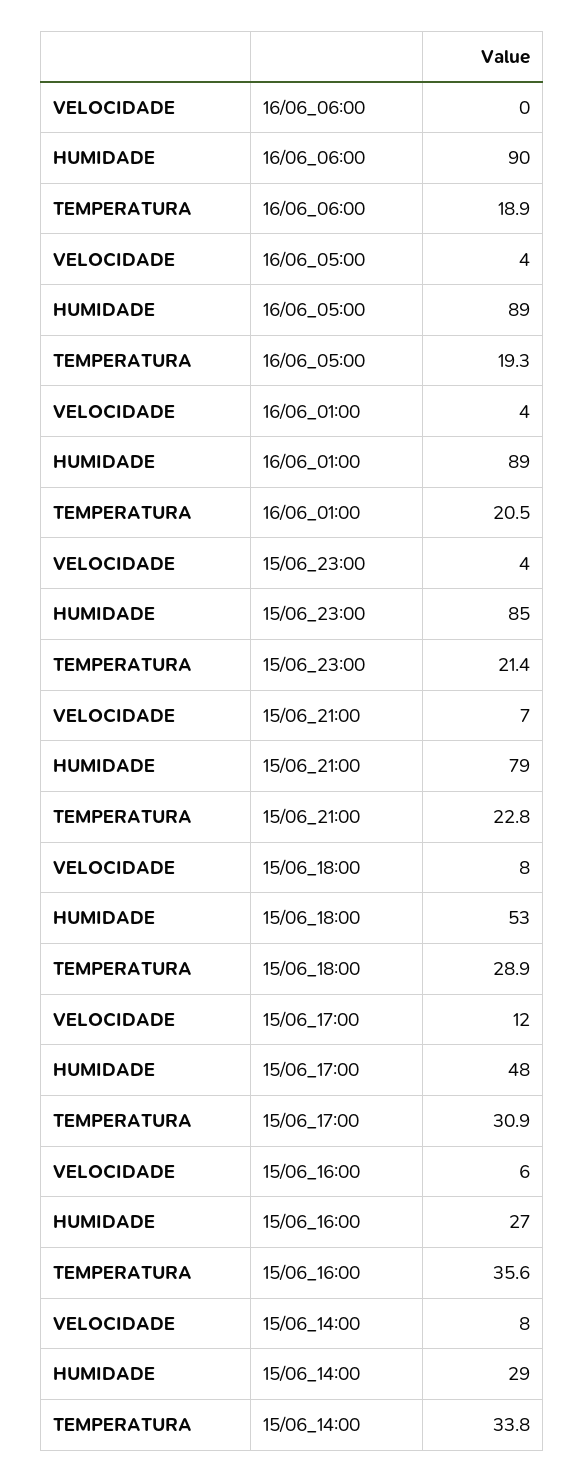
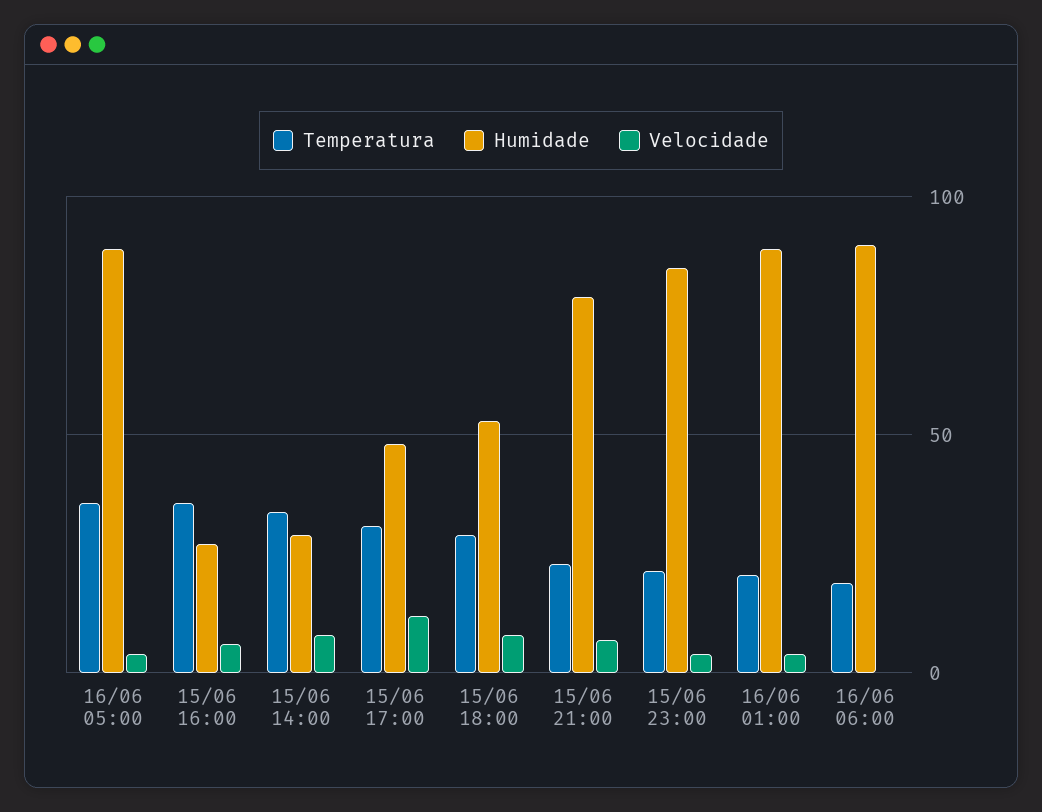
  {
    "VELOCIDADE": {
      "16/06_06:00": 0,
      "16/06_05:00": 4,
      "16/06_01:00": 4,
      "15/06_23:00": 4,
      "15/06_21:00": 7,
      "15/06_18:00": 8,
      "15/06_17:00": 12,
      "15/06_16:00": 6,
      "15/06_14:00": 8
    },
    "HUMIDADE": {
      "16/06_06:00": 90,
      "16/06_05:00": 89,
      "16/06_01:00": 89,
      "15/06_23:00": 85,
      "15/06_21:00": 79,
      "15/06_18:00": 53,
      "15/06_17:00": 48,
      "15/06_16:00": 27,
      "15/06_14:00": 29
    },
    "TEMPERATURA": {
      "16/06_06:00": 18.9,
-     "16/06_05:00": 19.3,
+     "16/06_05:00": 35,
      "16/06_01:00": 20.5,
      "15/06_23:00": 21.4,
      "15/06_21:00": 22.8,
      "15/06_18:00": 28.9,
      "15/06_17:00": 30.9,
      "15/06_16:00": 35.6,
      "15/06_14:00": 33.8
    }
  }

